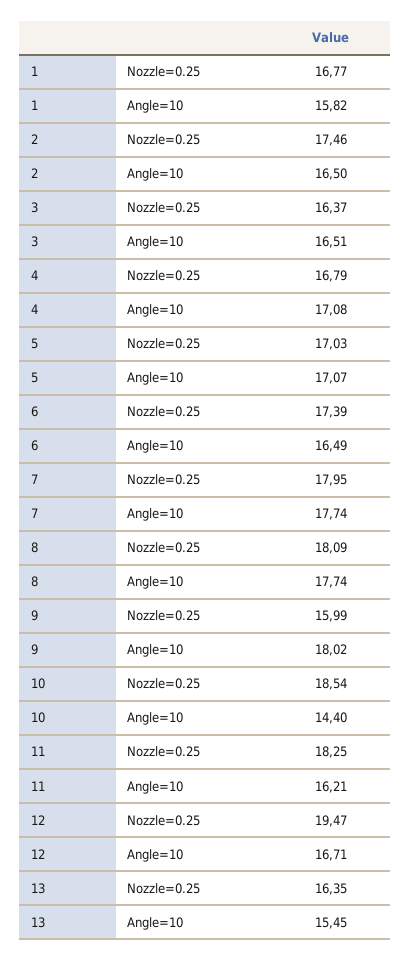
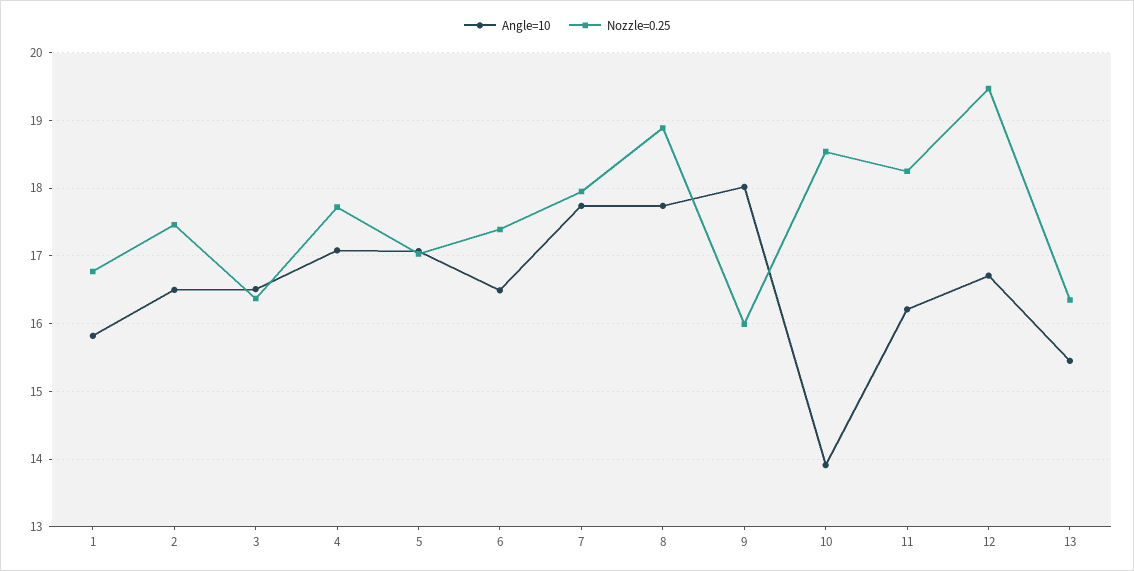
  {
    "Nozzle=0.25": {
      "1": 16.77,
      "2": 17.46,
      "3": 16.37,
-     "4": 16.79,
+     "4": 17.7,
      "5": 17.03,
      "6": 17.39,
      "7": 17.95,
-     "8": 18.09,
+     "8": 18.9,
      "9": 15.99,
      "10": 18.54,
      "11": 18.25,
      "12": 19.47,
      "13": 16.35
    },
    "Angle=10": {
      "1": 15.82,
      "2": 16.5,
      "3": 16.51,
      "4": 17.08,
      "5": 17.07,
      "6": 16.49,
      "7": 17.74,
      "8": 17.74,
      "9": 18.02,
-     "10": 14.4,
+     "10": 13.9,
      "11": 16.21,
      "12": 16.71,
      "13": 15.45
    }
  }

